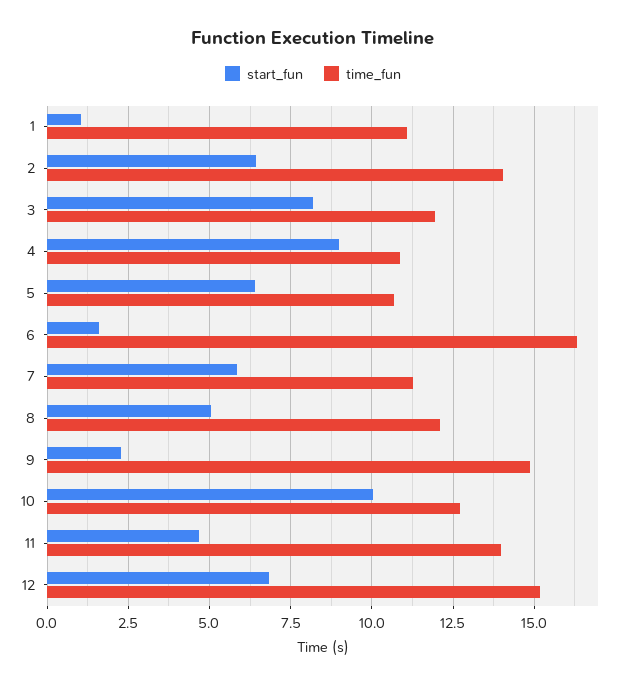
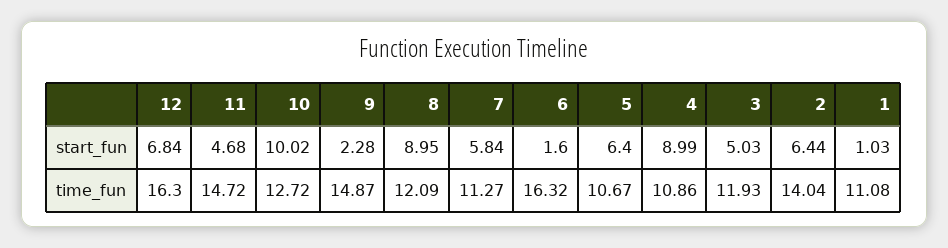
  {
    "start_fun": {
      "1": 1.03,
      "2": 6.44,
-     "3": 8.25,
+     "3": 5.03,
      "4": 8.99,
      "5": 6.4,
      "6": 1.6,
      "7": 5.84,
-     "8": 5,
+     "8": 8.95,
      "9": 2.28,
      "10": 10.02,
      "11": 4.68,
      "12": 6.84
    },
    "time_fun": {
      "1": 11.08,
      "2": 14.04,
      "3": 11.93,
      "4": 10.86,
      "5": 10.67,
      "6": 16.32,
      "7": 11.27,
      "8": 12.09,
      "9": 14.87,
      "10": 12.72,
-     "11": 14,
+     "11": 14.72,
-     "12": 15.25
+     "12": 16.3
    }
  }

